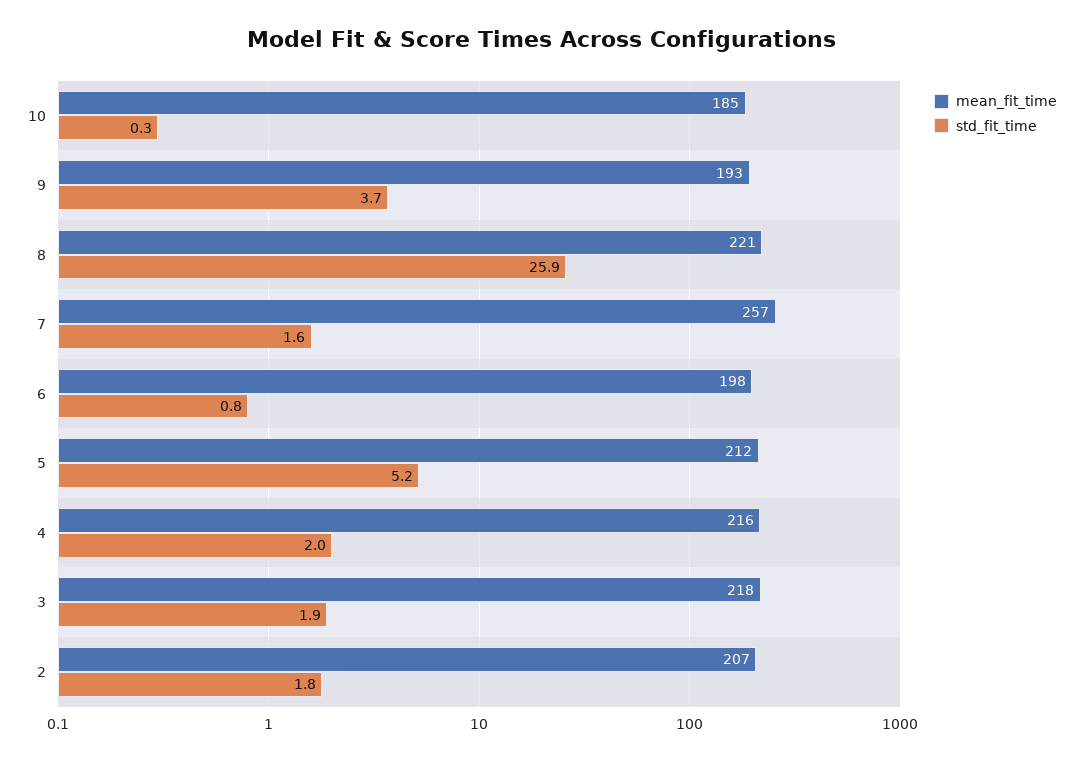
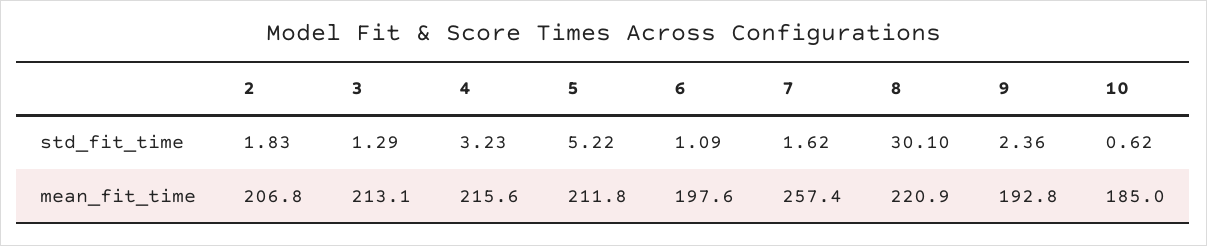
  {
    "mean_fit_time": {
      "10": 185,
      "9": 192.8,
      "8": 220.9,
      "7": 257.4,
      "6": 197.6,
      "5": 211.8,
      "4": 215.6,
-     "3": 218,
+     "3": 213.1,
      "2": 206.8
    },
    "std_fit_time": {
-     "10": 0.3,
+     "10": 0.62,
-     "9": 3.7,
+     "9": 2.36,
-     "8": 25.9,
+     "8": 30.1,
      "7": 1.62,
-     "6": 0.8,
+     "6": 1.09,
      "5": 5.22,
-     "4": 2,
+     "4": 3.23,
-     "3": 1.9,
+     "3": 1.29,
      "2": 1.83
    }
  }

